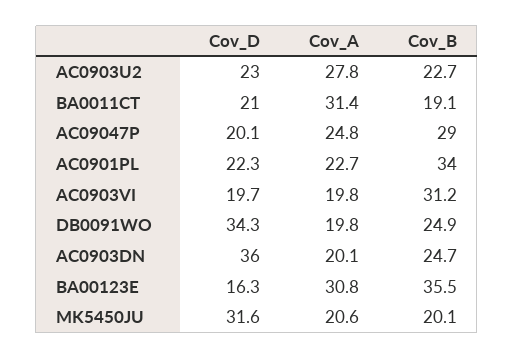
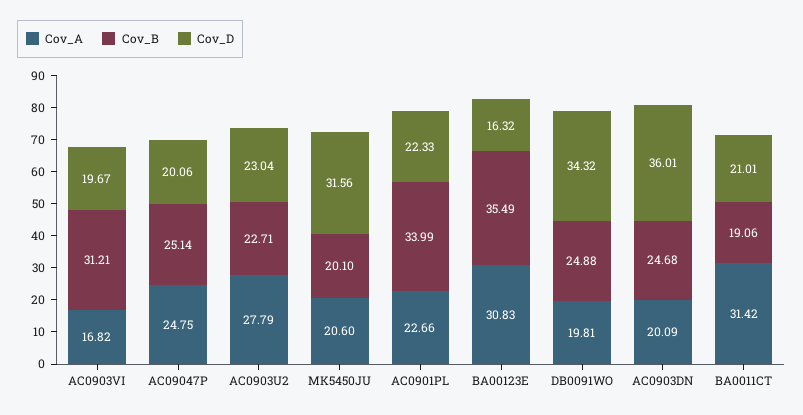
  {
    "Cov_D": {
      "AC0903U2": 23.04,
      "BA0011CT": 21.01,
      "AC09047P": 20.06,
      "AC0901PL": 22.33,
      "AC0903VI": 19.67,
      "DB0091WO": 34.32,
      "AC0903DN": 36.01,
      "BA00123E": 16.32,
      "MK5450JU": 31.56
    },
    "Cov_A": {
      "AC0903U2": 27.79,
      "BA0011CT": 31.42,
      "AC09047P": 24.75,
      "AC0901PL": 22.66,
-     "AC0903VI": 19.8,
+     "AC0903VI": 16.82,
      "DB0091WO": 19.81,
      "AC0903DN": 20.09,
      "BA00123E": 30.83,
      "MK5450JU": 20.6
    },
    "Cov_B": {
      "AC0903U2": 22.71,
      "BA0011CT": 19.06,
-     "AC09047P": 29,
+     "AC09047P": 25.14,
      "AC0901PL": 33.99,
      "AC0903VI": 31.21,
      "DB0091WO": 24.88,
      "AC0903DN": 24.68,
      "BA00123E": 35.49,
      "MK5450JU": 20.1
    }
  }

